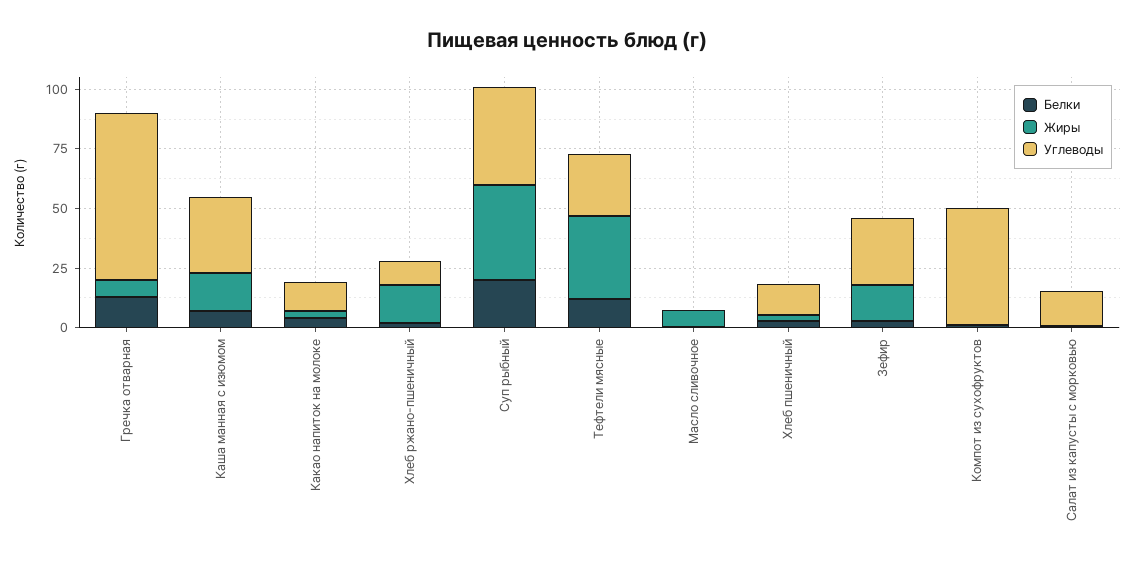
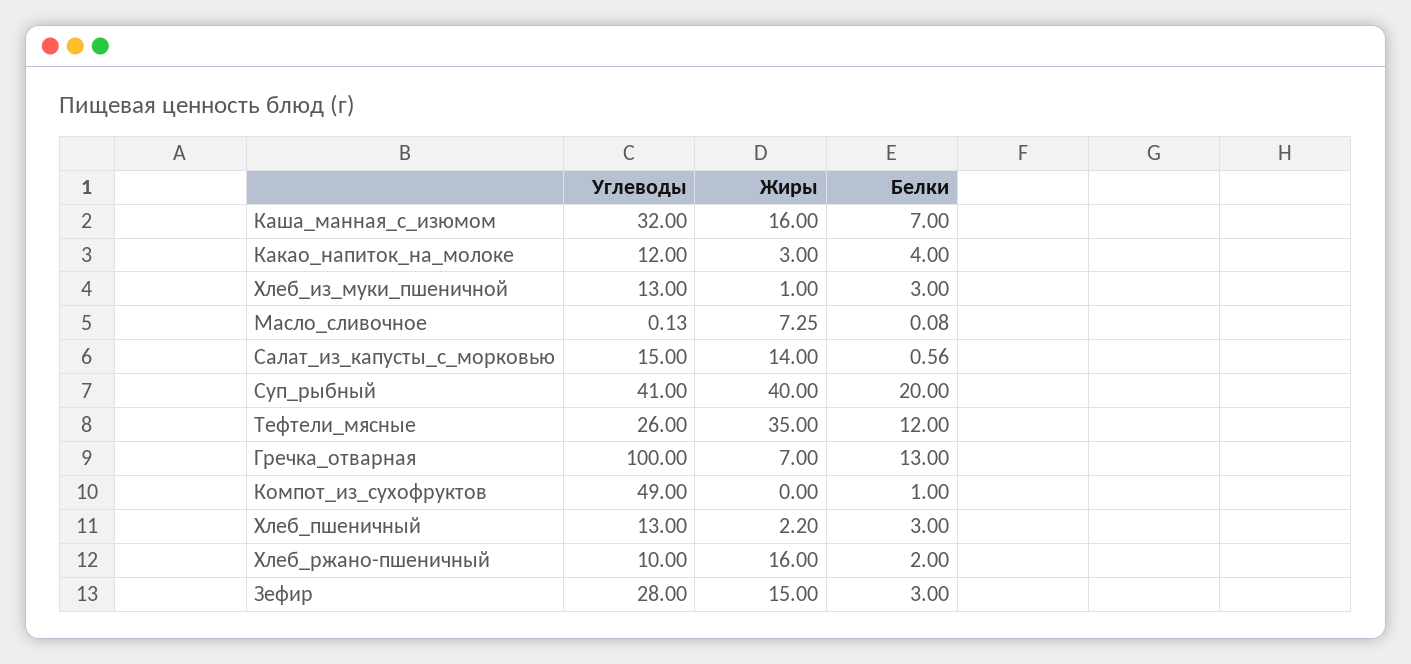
  {
    "Белки": {
      "Гречка отварная": 13,
      "Каша манная с изюмом": 7,
      "Какао напиток на молоке": 4,
      "Хлеб ржано-пшеничный": 2,
      "Суп рыбный": 20,
      "Тефтели мясные": 12,
      "Масло сливочное": 0.08,
      "Хлеб пшеничный": 3,
      "Зефир": 3,
      "Компот из сухофруктов": 1,
-     "Салат из капусты с морковью": 0.56
+     "Салат из капусты с морковью": 0.56,
+     "Хлеб_из_муки_пшеничной": 3
    },
    "Жиры": {
      "Гречка отварная": 7,
      "Каша манная с изюмом": 16,
      "Какао напиток на молоке": 3,
      "Хлеб ржано-пшеничный": 16,
      "Суп рыбный": 40,
      "Тефтели мясные": 35,
      "Масло сливочное": 7.25,
      "Хлеб пшеничный": 2.2,
      "Зефир": 15,
      "Компот из сухофруктов": 0,
-     "Салат из капусты с морковью": 0
+     "Салат из капусты с морковью": 14,
+     "Хлеб_из_муки_пшеничной": 1
    },
    "Углеводы": {
-     "Гречка отварная": 70,
+     "Гречка отварная": 100,
      "Каша манная с изюмом": 32,
      "Какао напиток на молоке": 12,
      "Хлеб ржано-пшеничный": 10,
      "Суп рыбный": 41,
      "Тефтели мясные": 26,
      "Масло сливочное": 0.13,
      "Хлеб пшеничный": 13,
      "Зефир": 28,
      "Компот из сухофруктов": 49,
-     "Салат из капусты с морковью": 15
+     "Салат из капусты с морковью": 15,
+     "Хлеб_из_муки_пшеничной": 13
    }
  }

